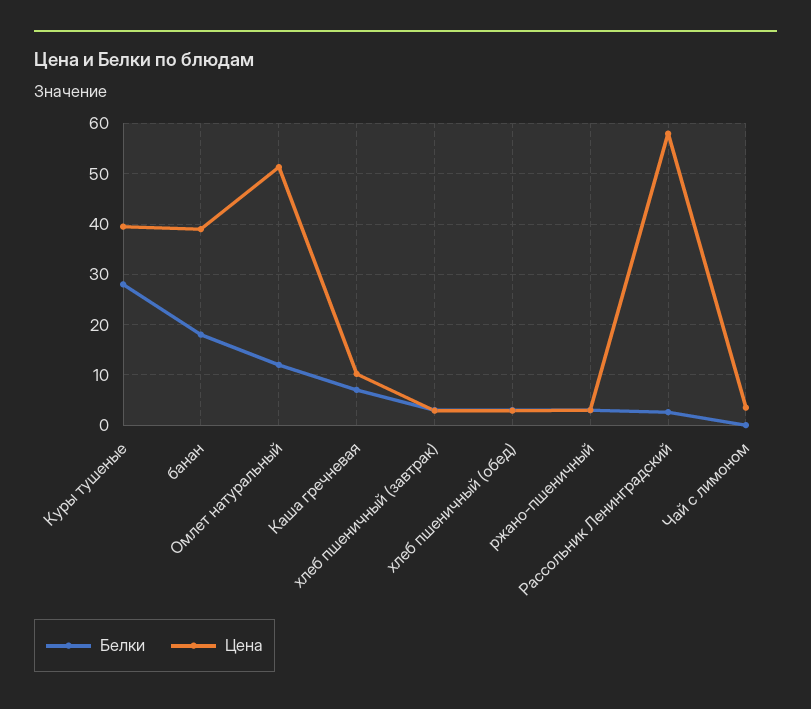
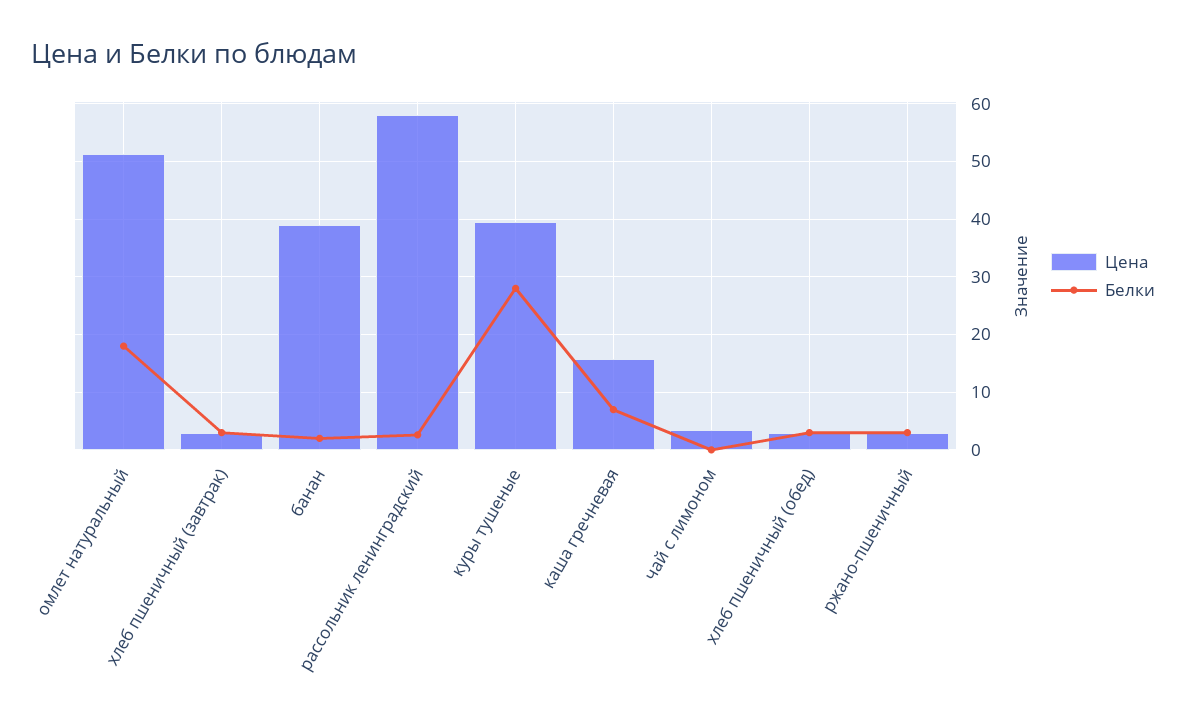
  {
    "Белки": {
      "Куры тушеные": 28,
-     "банан": 18,
+     "банан": 2,
-     "Омлет натуральный": 12,
+     "Омлет натуральный": 18,
      "Каша гречневая": 8,
      "хлеб пшеничный (завтрак)": 4,
      "хлеб пшеничный (обед)": 4,
      "ржано-пшеничный": 4,
      "Рассольник Ленинградский": 2,
      "Чай с лимоном": 0
    },
    "Цена": {
      "Куры тушеные": 40,
      "банан": 40,
      "Омлет натуральный": 52,
-     "Каша гречневая": 10,
+     "Каша гречневая": 16,
      "хлеб пшеничный (завтрак)": 2,
      "хлеб пшеничный (обед)": 2,
      "ржано-пшеничный": 4,
      "Рассольник Ленинградский": 58,
      "Чай с лимоном": 4
    }
  }

